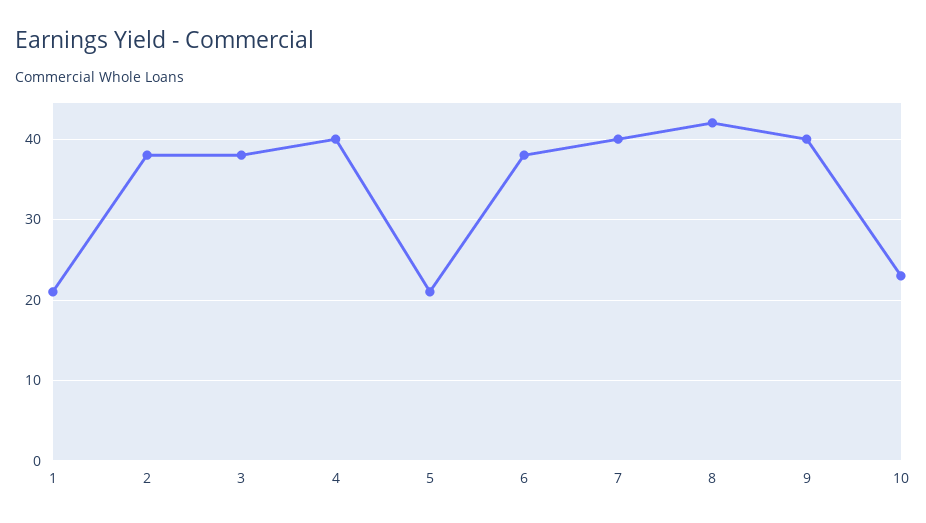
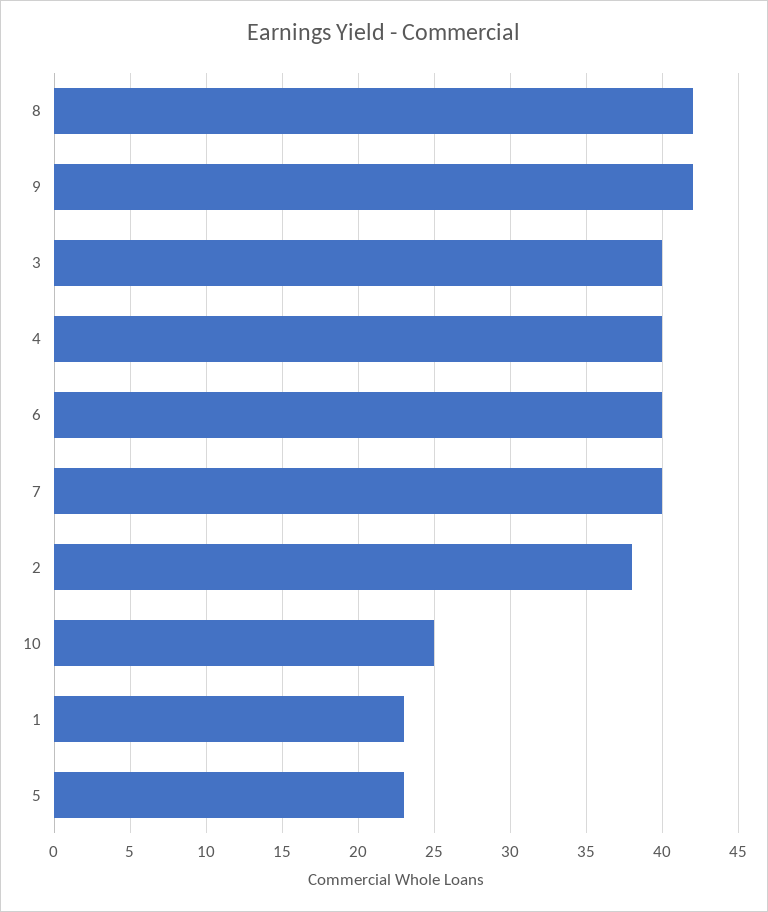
  {
-   "1": 21,
+   "1": 23,
    "2": 38,
-   "3": 38,
+   "3": 40,
    "4": 40,
-   "5": 21,
+   "5": 23,
-   "6": 38,
+   "6": 40,
    "7": 40,
    "8": 42,
-   "9": 40,
+   "9": 42,
-   "10": 23
+   "10": 25
  }

